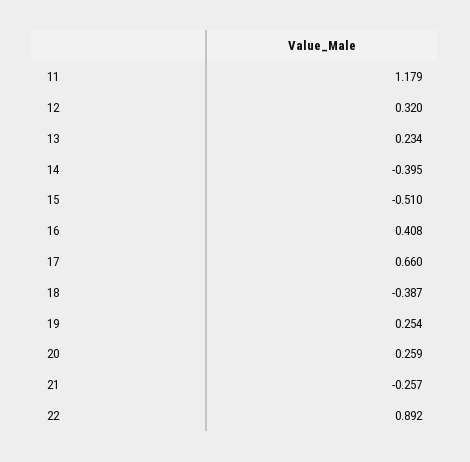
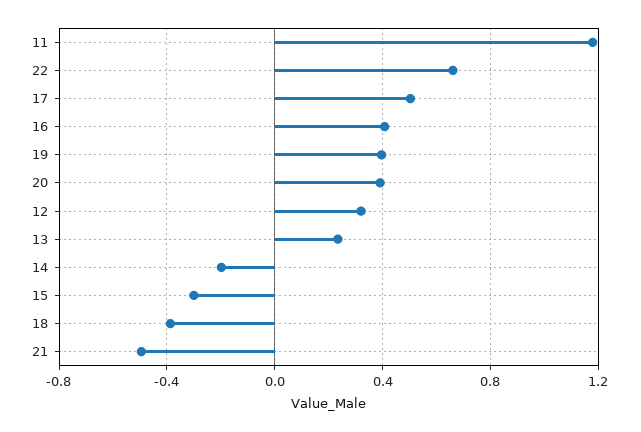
  {
    "11": 1.179,
    "12": 0.32,
    "13": 0.234,
-   "14": -0.395,
+   "14": -0.2,
-   "15": -0.51,
+   "15": -0.3,
    "16": 0.408,
-   "17": 0.66,
+   "17": 0.5,
    "18": -0.387,
-   "19": 0.254,
+   "19": 0.4,
-   "20": 0.259,
+   "20": 0.4,
-   "21": -0.257,
+   "21": -0.5,
-   "22": 0.892
+   "22": 0.65
  }

